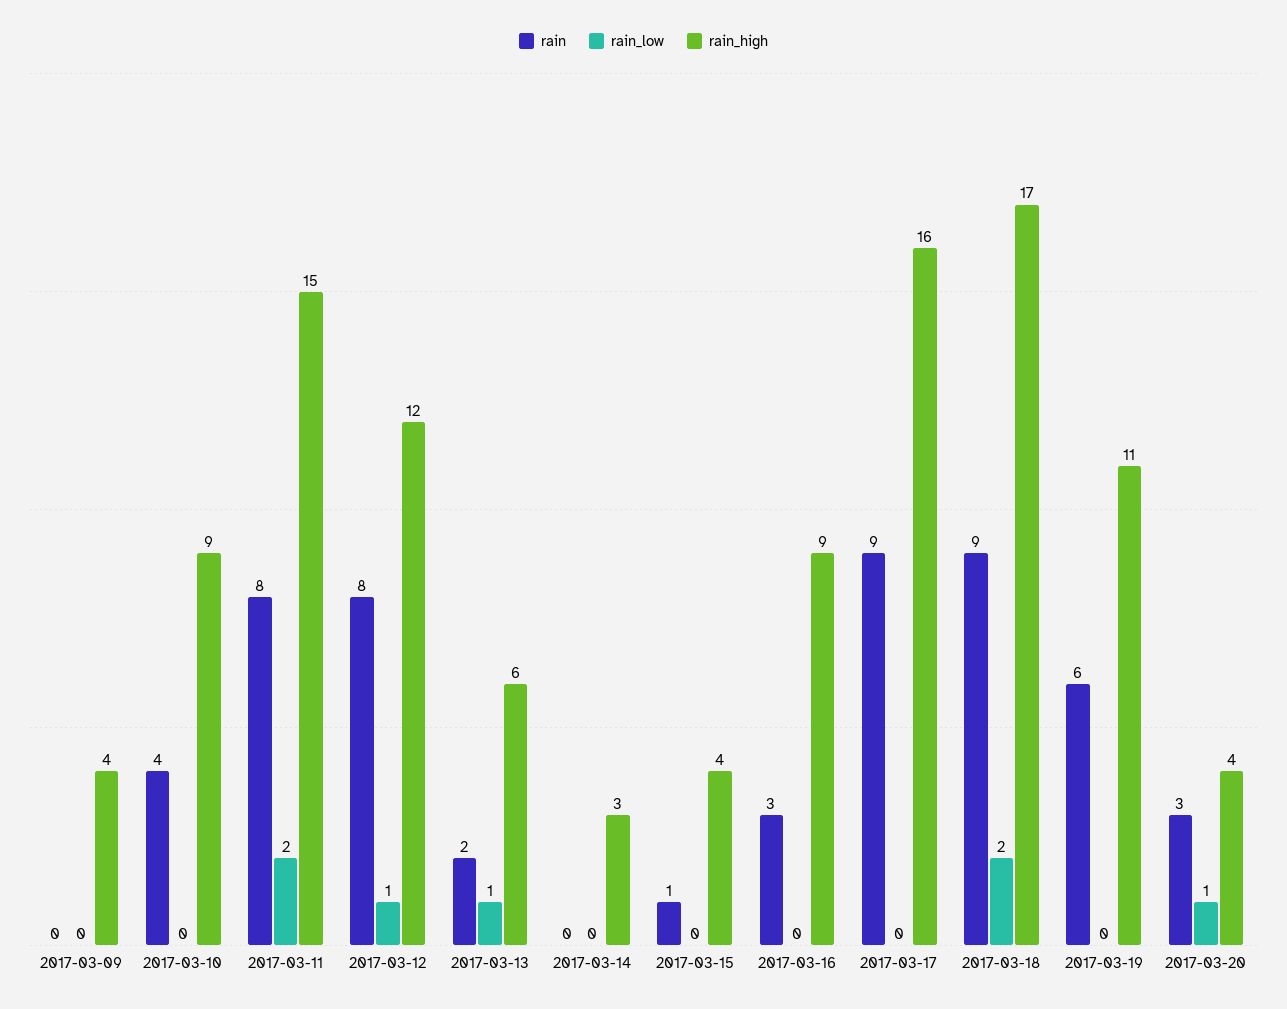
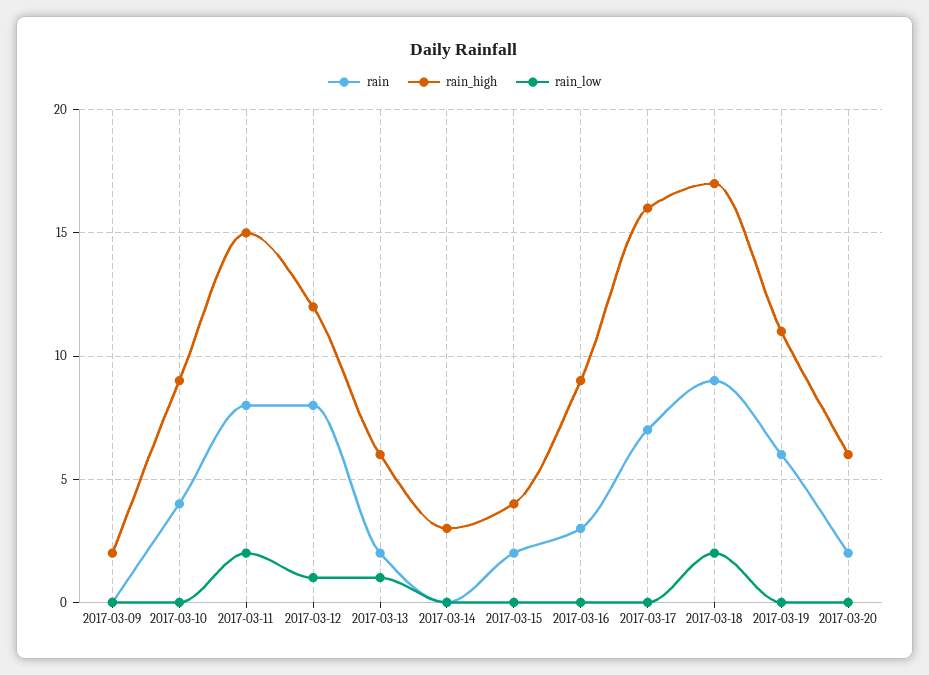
  {
    "rain": {
      "2017-03-09": 0,
      "2017-03-10": 4,
      "2017-03-11": 8,
      "2017-03-12": 8,
      "2017-03-13": 2,
      "2017-03-14": 0,
-     "2017-03-15": 1,
+     "2017-03-15": 2,
      "2017-03-16": 3,
-     "2017-03-17": 9,
+     "2017-03-17": 7,
      "2017-03-18": 9,
      "2017-03-19": 6,
-     "2017-03-20": 3
+     "2017-03-20": 2
    },
    "rain_low": {
      "2017-03-09": 0,
      "2017-03-10": 0,
      "2017-03-11": 2,
      "2017-03-12": 1,
      "2017-03-13": 1,
      "2017-03-14": 0,
      "2017-03-15": 0,
      "2017-03-16": 0,
      "2017-03-17": 0,
      "2017-03-18": 2,
      "2017-03-19": 0,
-     "2017-03-20": 1
+     "2017-03-20": 0
    },
    "rain_high": {
-     "2017-03-09": 4,
+     "2017-03-09": 2,
      "2017-03-10": 9,
      "2017-03-11": 15,
      "2017-03-12": 12,
      "2017-03-13": 6,
      "2017-03-14": 3,
      "2017-03-15": 4,
      "2017-03-16": 9,
      "2017-03-17": 16,
      "2017-03-18": 17,
      "2017-03-19": 11,
-     "2017-03-20": 4
+     "2017-03-20": 6
    }
  }

